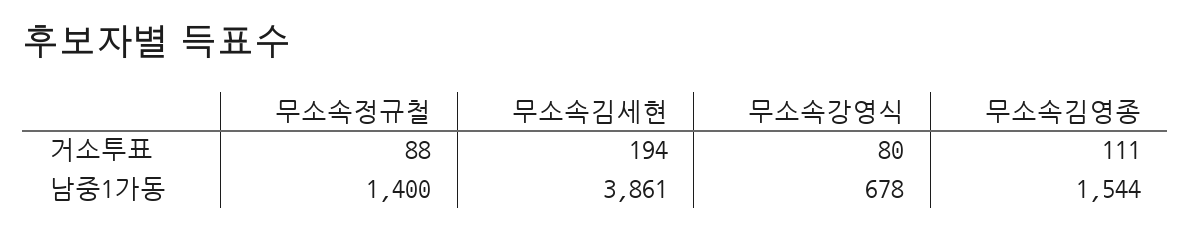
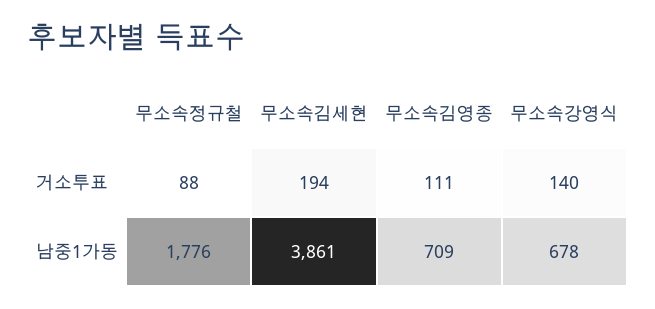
  {
    "무소속정규철": {
      "거소투표": 88,
-     "남중1가동": 1400
+     "남중1가동": 1776
    },
    "무소속김세현": {
      "거소투표": 194,
      "남중1가동": 3861
    },
    "무소속강영식": {
-     "거소투표": 80,
+     "거소투표": 140,
      "남중1가동": 678
    },
    "무소속김영종": {
      "거소투표": 111,
-     "남중1가동": 1544
+     "남중1가동": 709
    }
  }

